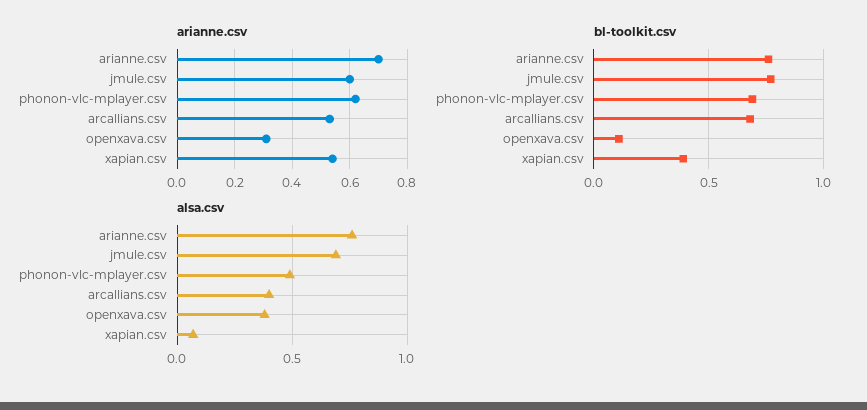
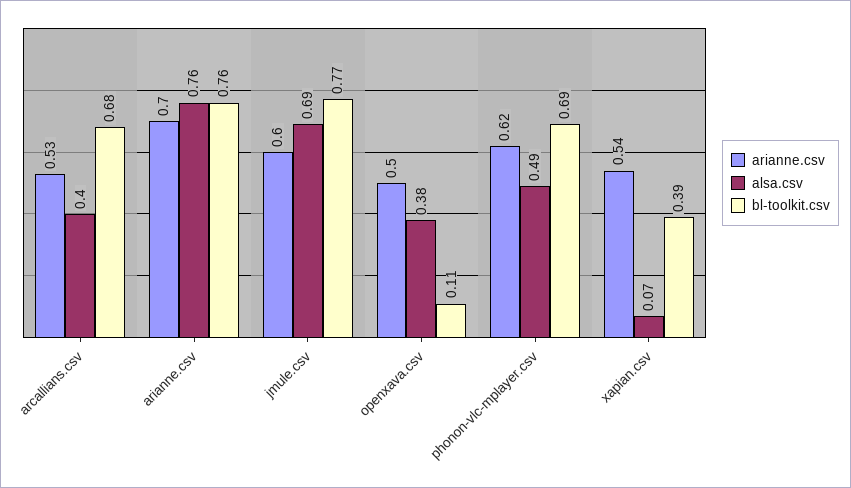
  {
    "arianne.csv": {
      "arianne.csv": 0.7,
      "jmule.csv": 0.6,
      "phonon-vlc-mplayer.csv": 0.62,
      "arcallians.csv": 0.53,
-     "openxava.csv": 0.3,
+     "openxava.csv": 0.5,
      "xapian.csv": 0.54
    },
    "bl-toolkit.csv": {
      "arianne.csv": 0.76,
      "jmule.csv": 0.77,
      "phonon-vlc-mplayer.csv": 0.69,
      "arcallians.csv": 0.68,
      "openxava.csv": 0.11,
      "xapian.csv": 0.39
    },
    "alsa.csv": {
      "arianne.csv": 0.76,
      "jmule.csv": 0.69,
      "phonon-vlc-mplayer.csv": 0.49,
      "arcallians.csv": 0.4,
      "openxava.csv": 0.38,
      "xapian.csv": 0.07
    }
  }

